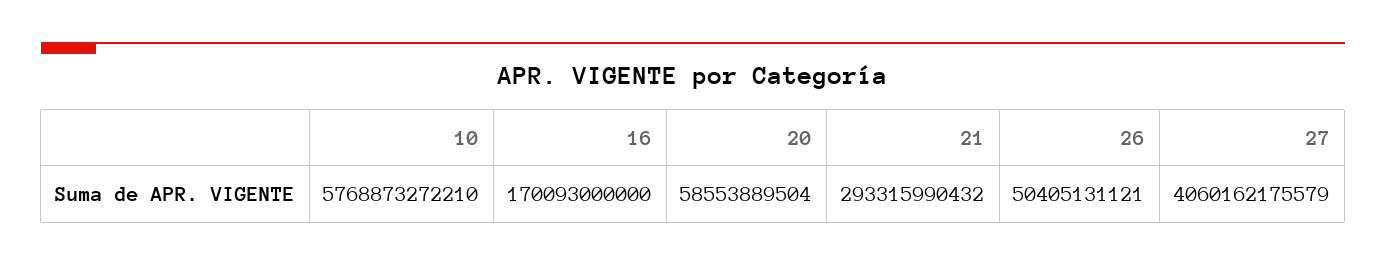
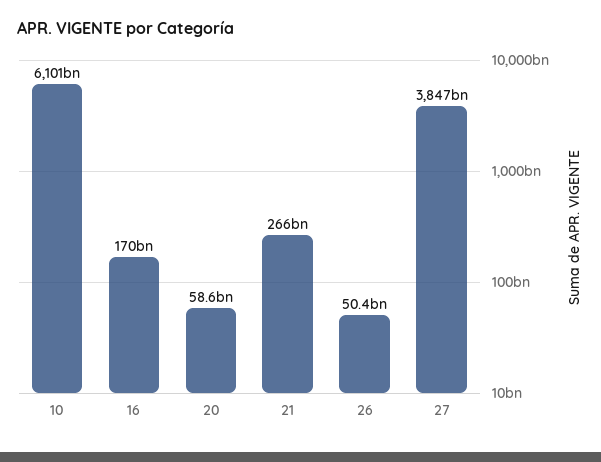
  {
-   "10": 5768873272210,
+   "10": 6101000000000,
    "16": 170093000000,
    "20": 58553889504,
-   "21": 293315990432,
+   "21": 266000000000,
    "26": 50405131121,
-   "27": 4060162175579
+   "27": 3847000000000
  }

